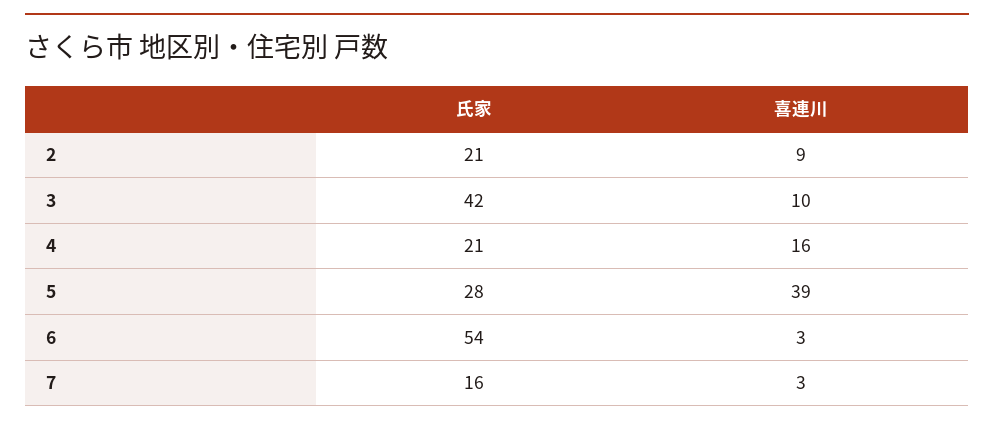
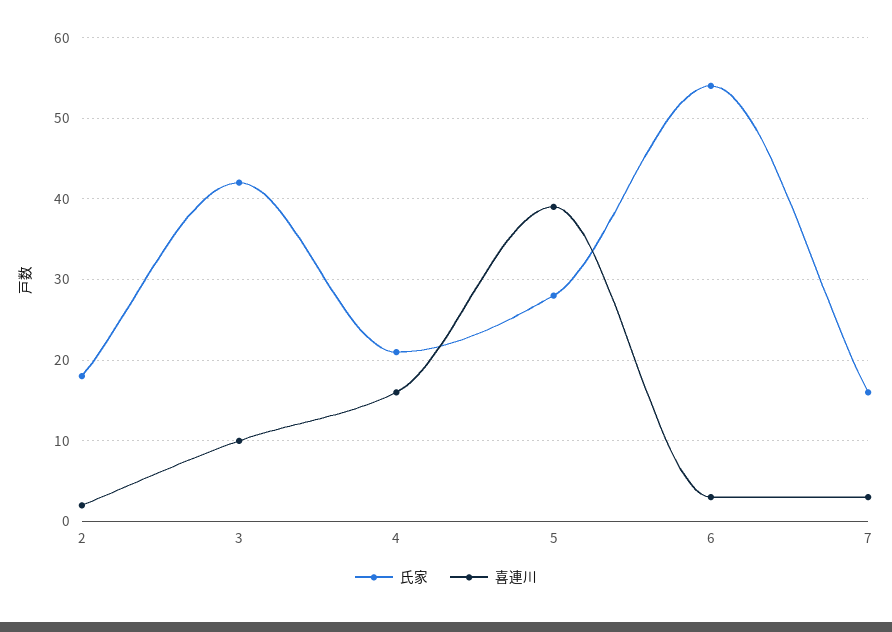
  {
    "氏家": {
-     "2": 21,
+     "2": 18,
      "3": 42,
      "4": 21,
      "5": 28,
      "6": 54,
      "7": 16
    },
    "喜連川": {
-     "2": 9,
+     "2": 2,
      "3": 10,
      "4": 16,
      "5": 39,
      "6": 3,
      "7": 3
    }
  }

